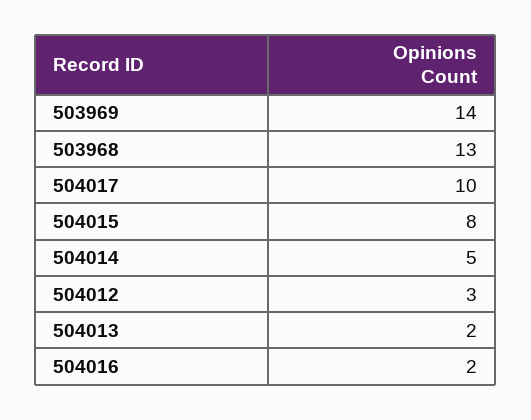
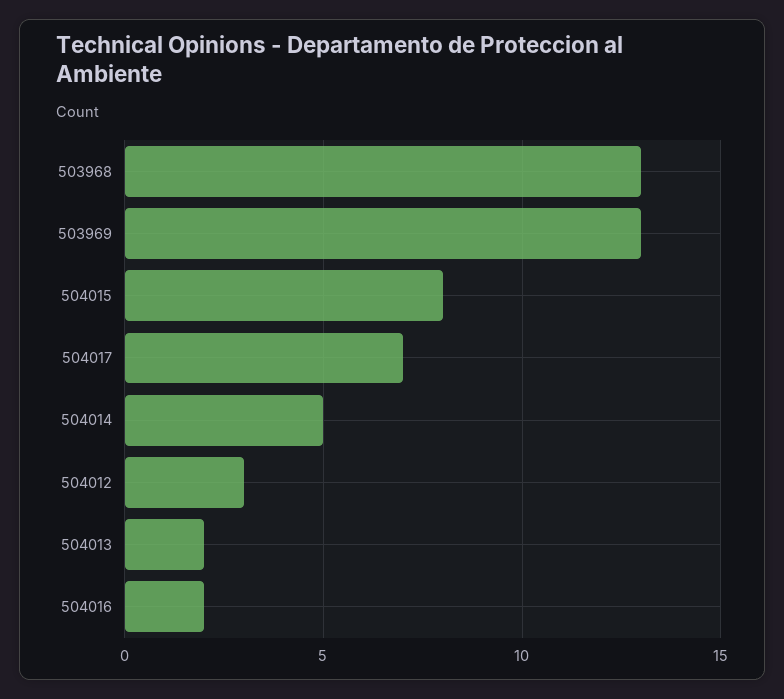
  {
-   "503969": 14,
+   "503969": 13,
    "503968": 13,
-   "504017": 10,
+   "504017": 7,
    "504015": 8,
    "504014": 5,
    "504012": 3,
    "504013": 2,
    "504016": 2
  }

